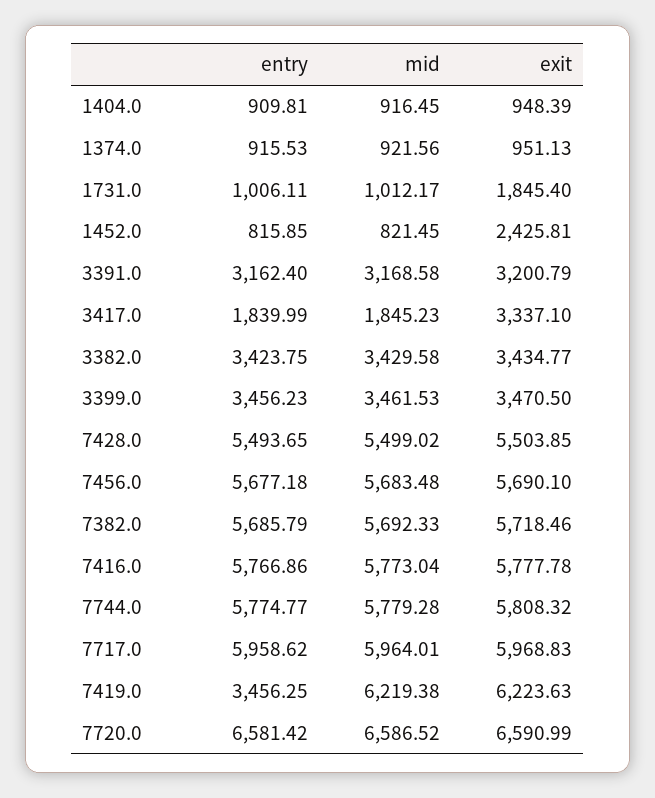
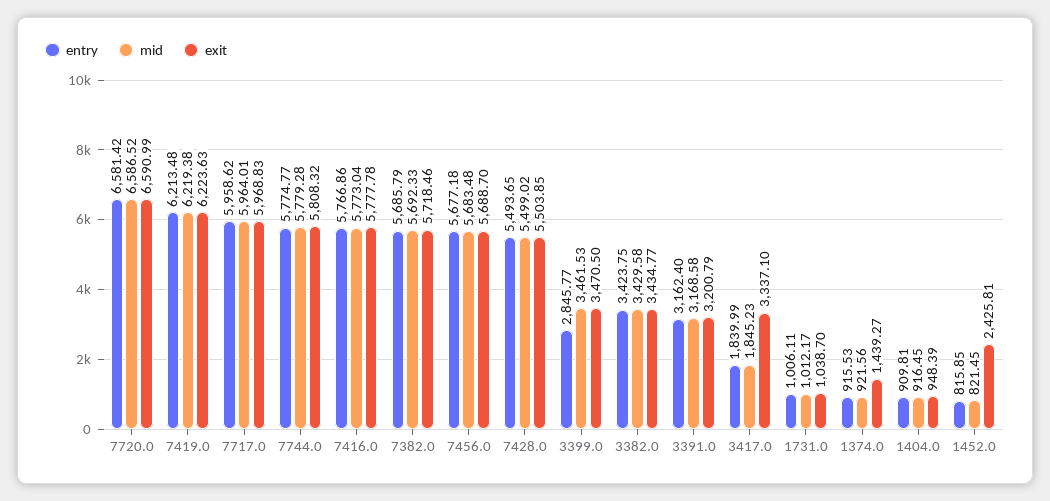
  {
    "entry": {
      "1404.0": 909.81,
      "1374.0": 915.53,
      "1731.0": 1006.11,
      "1452.0": 815.85,
      "3391.0": 3162.4,
      "3417.0": 1839.99,
      "3382.0": 3423.75,
-     "3399.0": 3456.23,
+     "3399.0": 2845.77,
      "7428.0": 5493.65,
      "7456.0": 5677.18,
      "7382.0": 5685.79,
      "7416.0": 5766.86,
      "7744.0": 5774.77,
      "7717.0": 5958.62,
-     "7419.0": 3456.25,
+     "7419.0": 6213.48,
      "7720.0": 6581.42
    },
    "mid": {
      "1404.0": 916.45,
      "1374.0": 921.56,
      "1731.0": 1012.17,
      "1452.0": 821.45,
      "3391.0": 3168.58,
      "3417.0": 1845.23,
      "3382.0": 3429.58,
      "3399.0": 3461.53,
      "7428.0": 5499.02,
      "7456.0": 5683.48,
      "7382.0": 5692.33,
      "7416.0": 5773.04,
      "7744.0": 5779.28,
      "7717.0": 5964.01,
      "7419.0": 6219.38,
      "7720.0": 6586.52
    },
    "exit": {
      "1404.0": 948.39,
-     "1374.0": 951.13,
+     "1374.0": 1439.27,
-     "1731.0": 1845.4,
+     "1731.0": 1038.7,
      "1452.0": 2425.81,
      "3391.0": 3200.79,
      "3417.0": 3337.1,
      "3382.0": 3434.77,
      "3399.0": 3470.5,
      "7428.0": 5503.85,
-     "7456.0": 5690.1,
+     "7456.0": 5688.7,
      "7382.0": 5718.46,
      "7416.0": 5777.78,
      "7744.0": 5808.32,
      "7717.0": 5968.83,
      "7419.0": 6223.63,
      "7720.0": 6590.99
    }
  }

